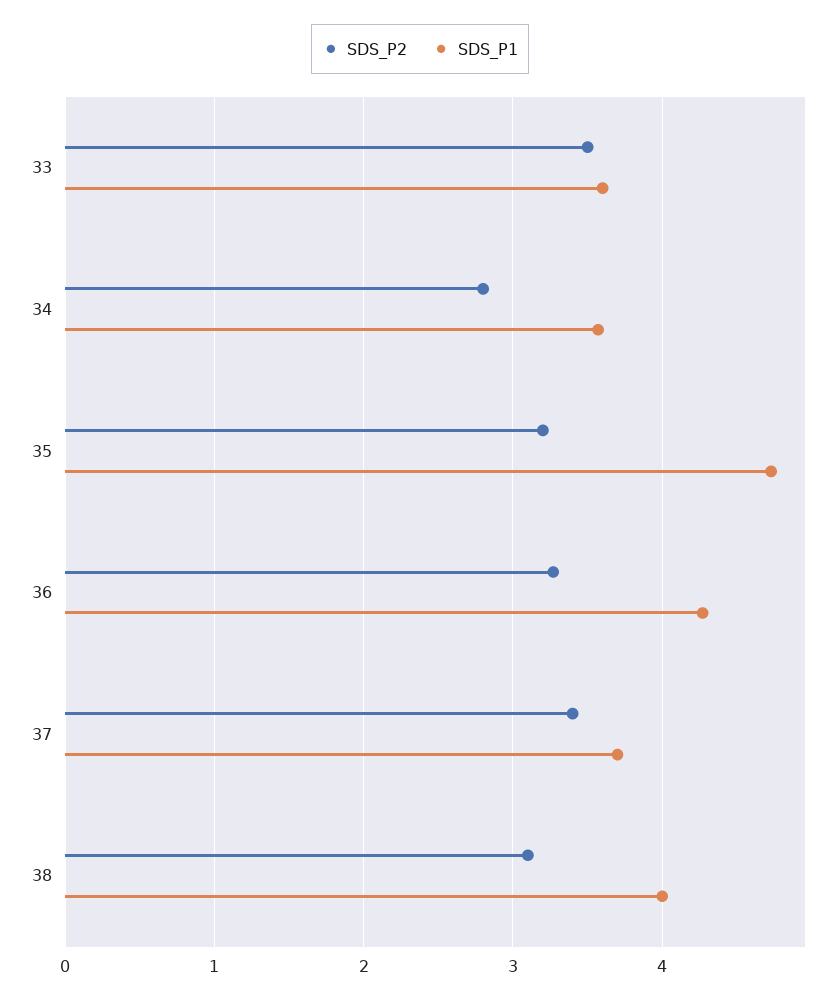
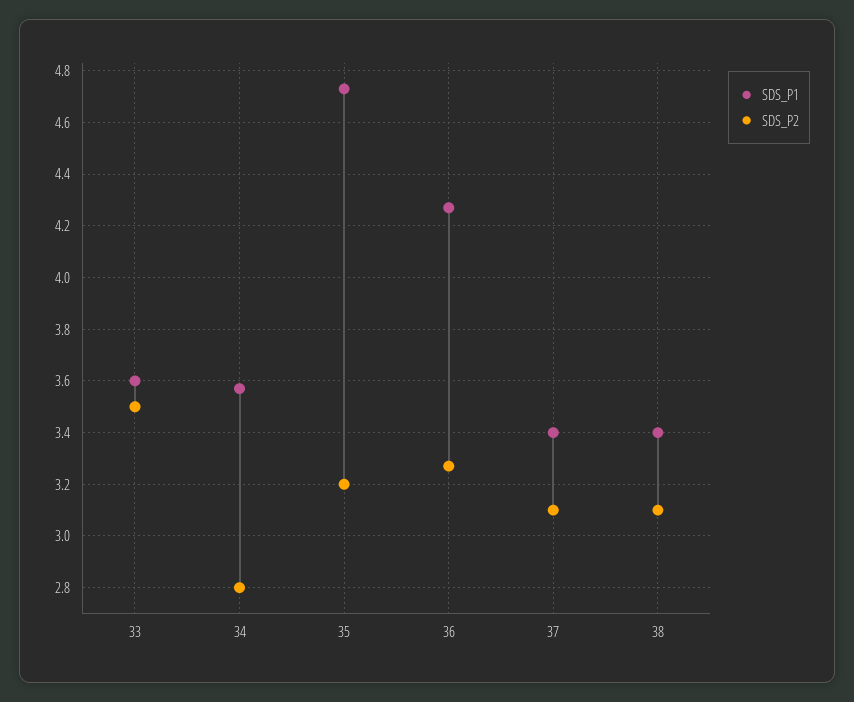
  {
    "SDS_P2": {
      "33": 3.5,
      "34": 2.8,
      "35": 3.2,
      "36": 3.25,
-     "37": 3.4,
+     "37": 3.1,
      "38": 3.1
    },
    "SDS_P1": {
      "33": 3.6,
      "34": 3.55,
      "35": 4.75,
      "36": 4.25,
-     "37": 3.7,
+     "37": 3.4,
-     "38": 4
+     "38": 3.4
    }
  }

